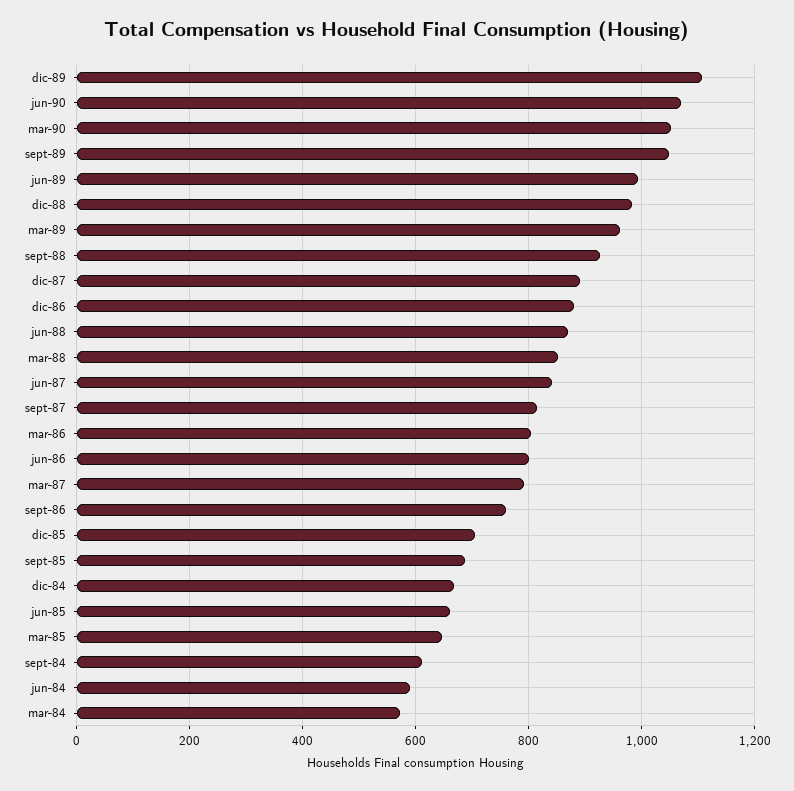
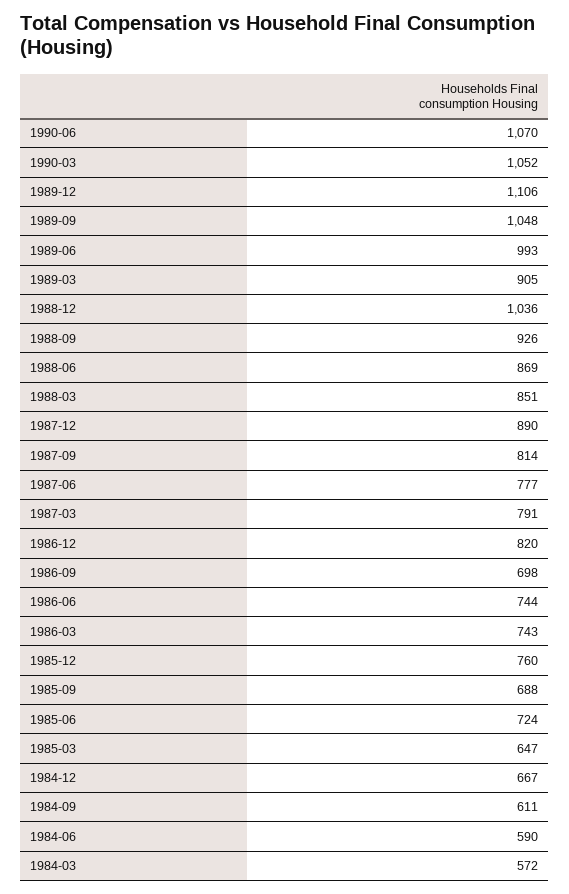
  {
    "dic-89": 1106,
    "jun-90": 1070,
    "mar-90": 1052,
    "sept-89": 1048,
    "jun-89": 993,
-   "dic-88": 980,
+   "dic-88": 1036,
-   "mar-89": 960,
+   "mar-89": 905,
    "sept-88": 926,
    "dic-87": 890,
-   "dic-86": 880,
+   "dic-86": 820,
    "jun-88": 869,
    "mar-88": 851,
-   "jun-87": 840,
+   "jun-87": 777,
    "sept-87": 814,
-   "mar-86": 800,
+   "mar-86": 743,
-   "jun-86": 800,
+   "jun-86": 744,
    "mar-87": 791,
-   "sept-86": 760,
+   "sept-86": 698,
-   "dic-85": 700,
+   "dic-85": 760,
    "sept-85": 688,
    "dic-84": 667,
-   "jun-85": 660,
+   "jun-85": 724,
    "mar-85": 647,
    "sept-84": 611,
    "jun-84": 590,
    "mar-84": 572
  }

